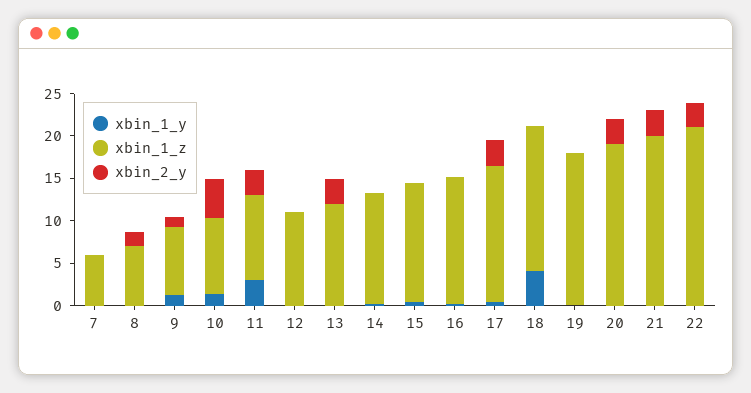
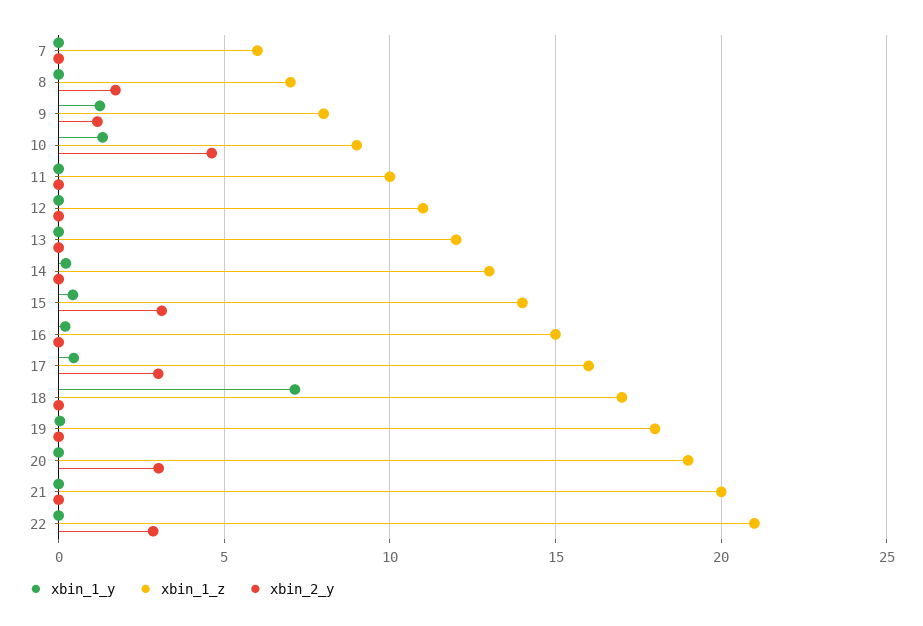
  {
    "xbin_1_y": {
      "7": 0,
      "8": 0,
      "9": 1,
      "10": 1.5,
-     "11": 3,
+     "11": 0,
      "12": 0,
      "13": 0,
      "14": 0,
      "15": 0.5,
      "16": 0,
      "17": 0.5,
-     "18": 4,
+     "18": 7,
      "19": 0,
      "20": 0,
      "21": 0,
      "22": 0
    },
    "xbin_1_z": {
      "7": 6,
      "8": 7,
      "9": 8,
      "10": 9,
      "11": 10,
      "12": 11,
      "13": 12,
      "14": 13,
      "15": 14,
      "16": 15,
      "17": 16,
      "18": 17,
      "19": 18,
      "20": 19,
      "21": 20,
      "22": 21
    },
    "xbin_2_y": {
      "7": 0,
      "8": 1.5,
      "9": 1,
      "10": 4.5,
-     "11": 3,
+     "11": 0,
      "12": 0,
-     "13": 3,
+     "13": 0,
      "14": 0,
-     "15": 0,
+     "15": 3,
      "16": 0,
      "17": 3,
      "18": 0,
      "19": 0,
      "20": 3,
-     "21": 3,
+     "21": 0,
      "22": 3
    }
  }

